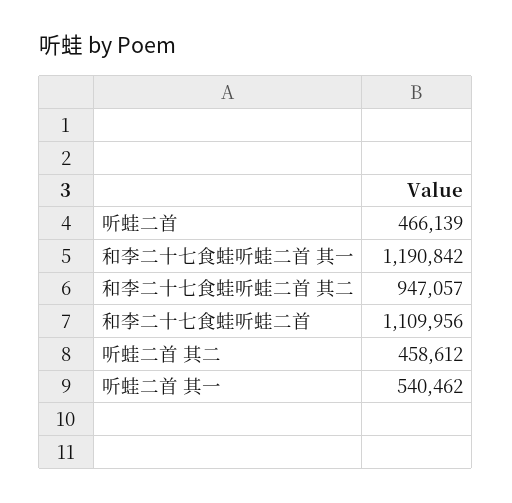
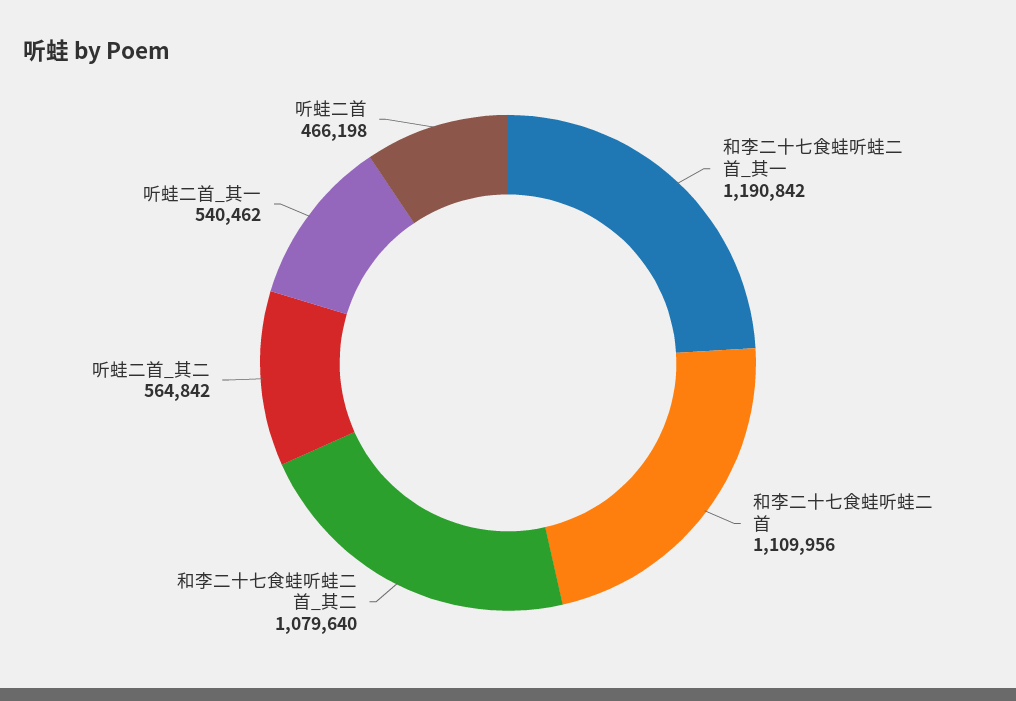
  {
-   "听蛙二首": 466139,
+   "听蛙二首": 466198,
    "和李二十七食蛙听蛙二首 其一": 1190842,
-   "和李二十七食蛙听蛙二首 其二": 947057,
+   "和李二十七食蛙听蛙二首 其二": 1079640,
    "和李二十七食蛙听蛙二首": 1109956,
-   "听蛙二首 其二": 458612,
+   "听蛙二首 其二": 564842,
    "听蛙二首 其一": 540462
  }

